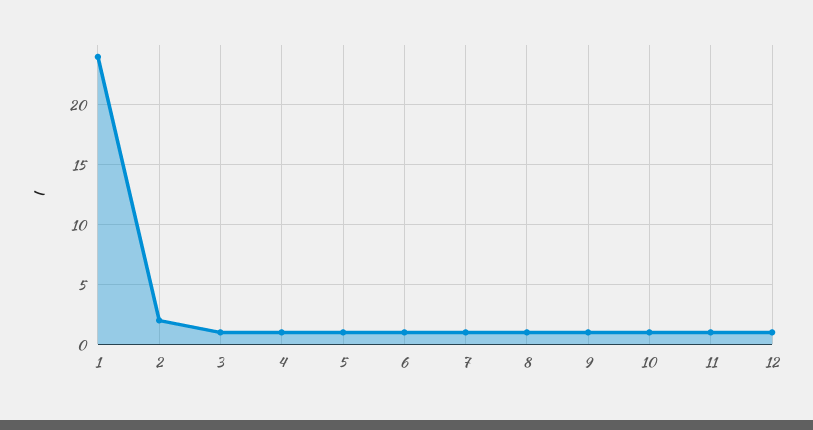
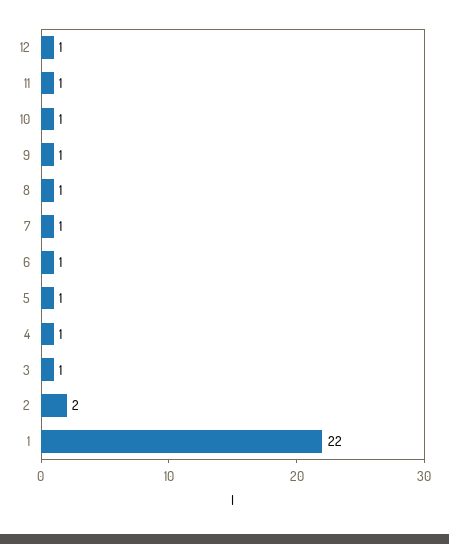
  {
-   "1": 24,
+   "1": 22,
    "2": 2,
    "3": 1,
    "4": 1,
    "5": 1,
    "6": 1,
    "7": 1,
    "8": 1,
    "9": 1,
    "10": 1,
    "11": 1,
    "12": 1
  }

